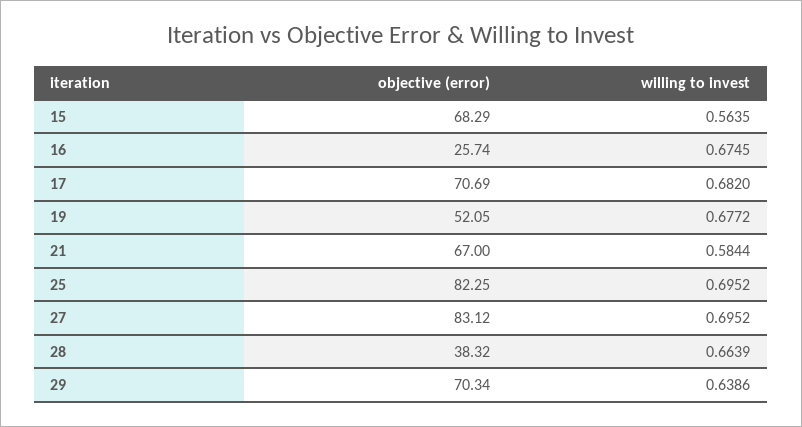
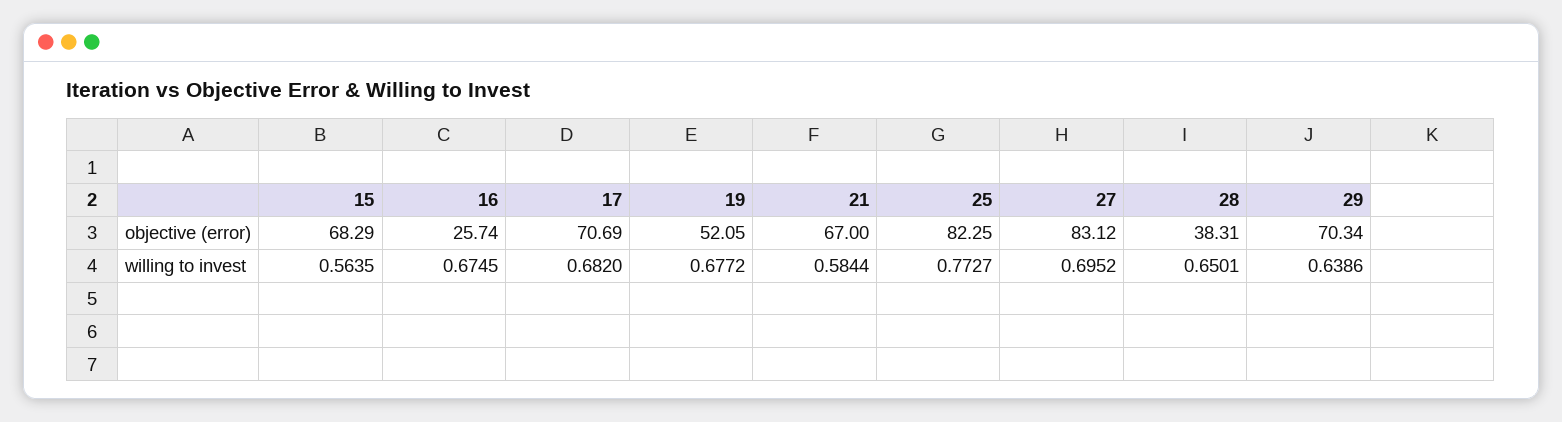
  {
    "objective (error)": {
      "15": 68.29,
      "16": 25.74,
      "17": 70.69,
      "19": 52.05,
      "21": 67,
      "25": 82.25,
      "27": 83.12,
-     "28": 38.32,
+     "28": 38.31,
      "29": 70.34
    },
    "willing to invest": {
      "15": 0.5635,
      "16": 0.6745,
      "17": 0.682,
      "19": 0.6772,
      "21": 0.5844,
-     "25": 0.6952,
+     "25": 0.7727,
      "27": 0.6952,
-     "28": 0.6639,
+     "28": 0.6501,
      "29": 0.6386
    }
  }

